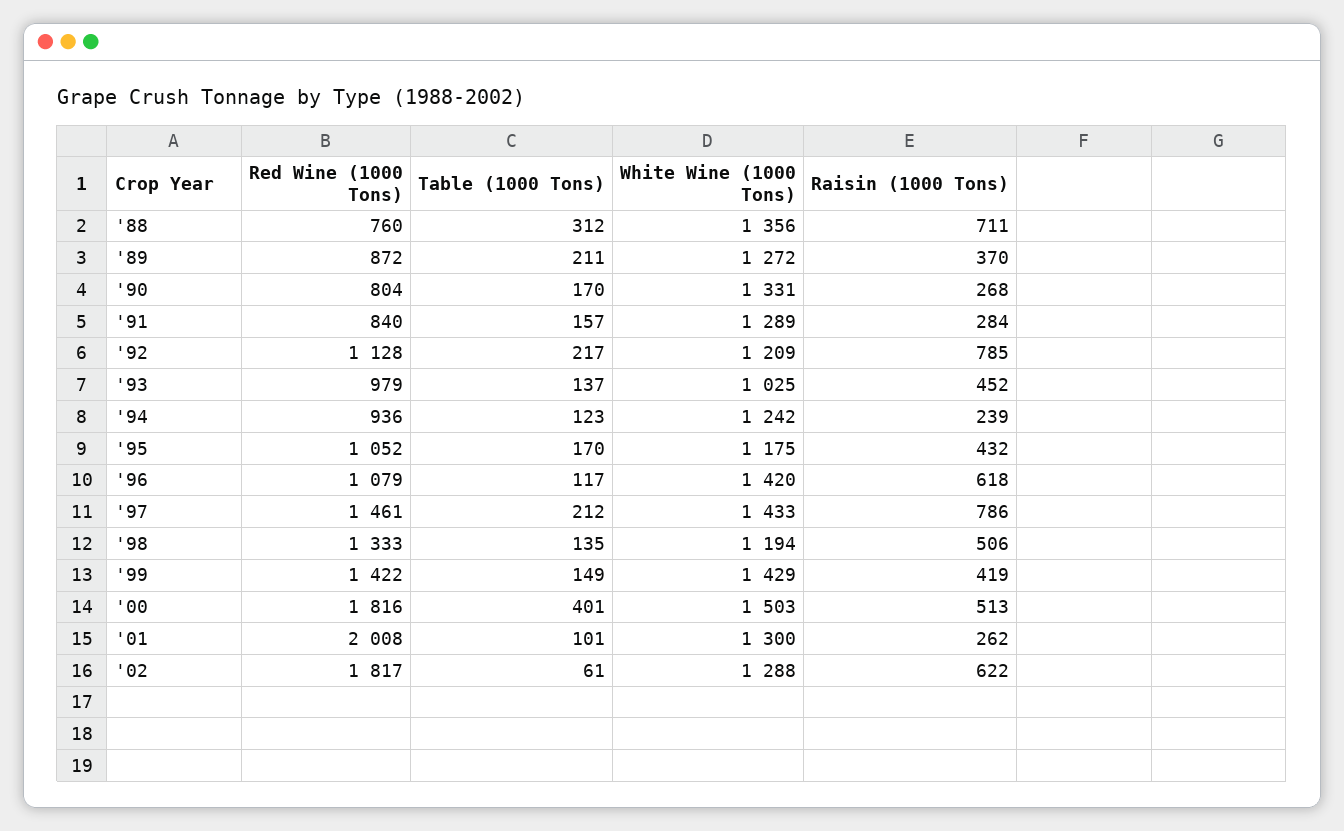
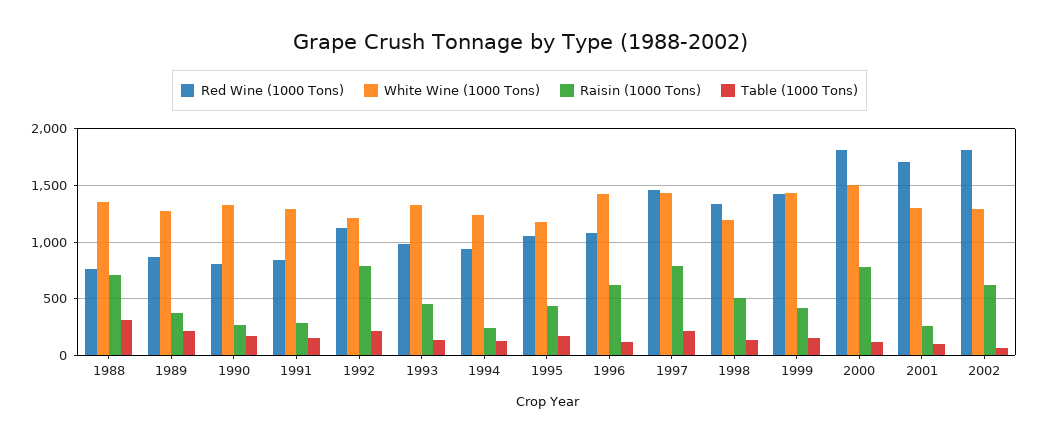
  {
    "Red Wine (1000 Tons)": {
      "'88": 760,
      "'89": 872,
      "'90": 804,
      "'91": 840,
      "'92": 1128,
      "'93": 979,
      "'94": 936,
      "'95": 1052,
      "'96": 1079,
      "'97": 1461,
      "'98": 1333,
      "'99": 1422,
      "'00": 1816,
-     "'01": 2008,
+     "'01": 1700,
      "'02": 1817
    },
    "Table (1000 Tons)": {
      "'88": 312,
      "'89": 211,
      "'90": 170,
      "'91": 157,
      "'92": 217,
      "'93": 137,
      "'94": 123,
      "'95": 170,
      "'96": 117,
      "'97": 212,
      "'98": 135,
      "'99": 149,
-     "'00": 401,
+     "'00": 100,
      "'01": 101,
      "'02": 61
    },
    "White Wine (1000 Tons)": {
      "'88": 1356,
      "'89": 1272,
      "'90": 1331,
      "'91": 1289,
      "'92": 1209,
-     "'93": 1025,
+     "'93": 1300,
      "'94": 1242,
      "'95": 1175,
      "'96": 1420,
      "'97": 1433,
      "'98": 1194,
      "'99": 1429,
      "'00": 1503,
      "'01": 1300,
      "'02": 1288
    },
    "Raisin (1000 Tons)": {
      "'88": 711,
      "'89": 370,
      "'90": 268,
      "'91": 284,
      "'92": 785,
      "'93": 452,
      "'94": 239,
      "'95": 432,
      "'96": 618,
      "'97": 786,
      "'98": 506,
      "'99": 419,
-     "'00": 513,
+     "'00": 800,
      "'01": 262,
      "'02": 622
    }
  }

